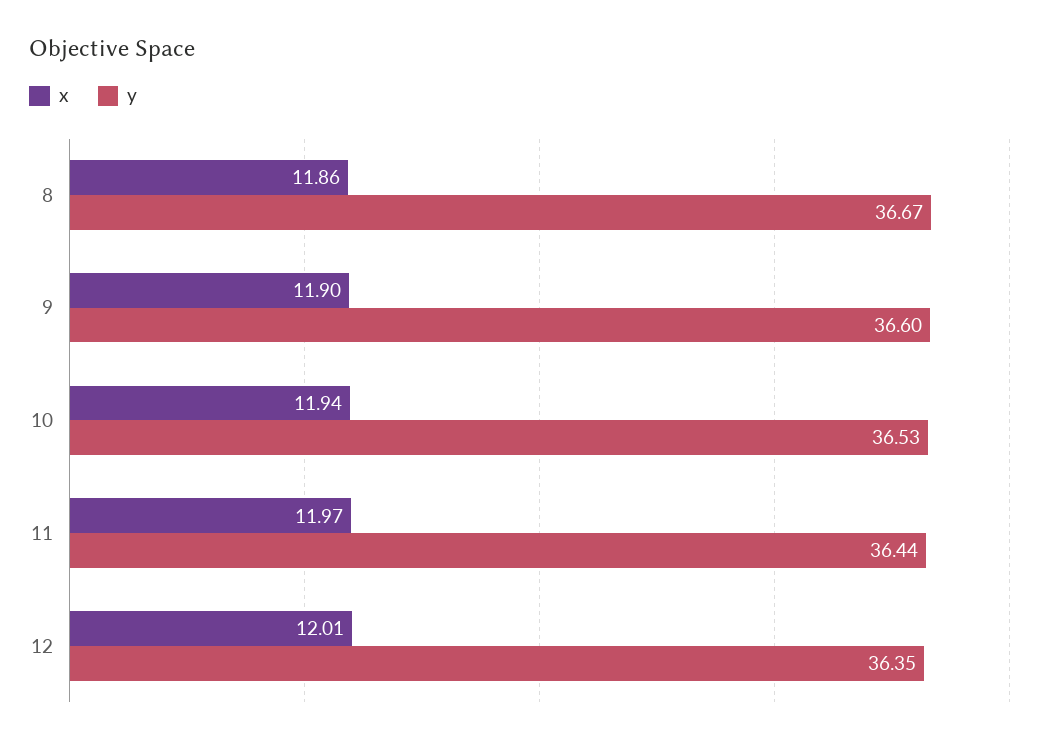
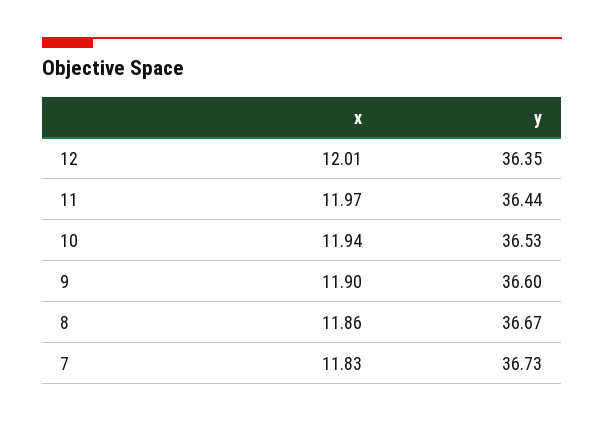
  {
    "x": {
      "8": 11.86,
      "9": 11.9,
      "10": 11.94,
      "11": 11.97,
-     "12": 12.01
+     "12": 12.01,
+     "7": 11.83
    },
    "y": {
      "8": 36.67,
      "9": 36.6,
      "10": 36.53,
      "11": 36.44,
-     "12": 36.35
+     "12": 36.35,
+     "7": 36.73
    }
  }

